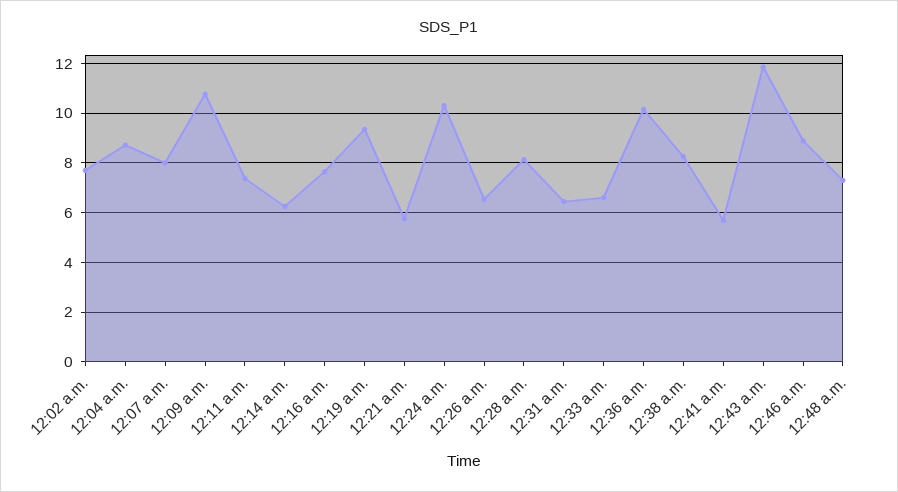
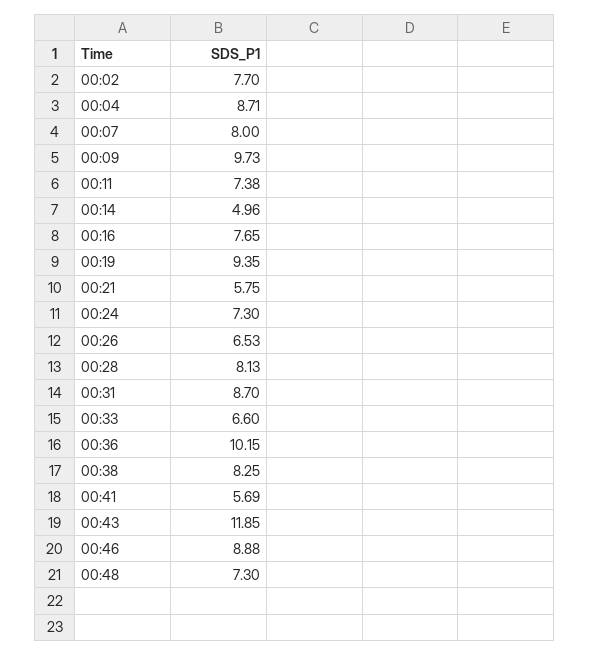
  {
    "12:02 a.m.": 7.7,
    "12:04 a.m.": 8.71,
    "12:07 a.m.": 8,
-   "12:09 a.m.": 10.75,
+   "12:09 a.m.": 9.73,
    "12:11 a.m.": 7.38,
-   "12:14 a.m.": 6.25,
+   "12:14 a.m.": 4.96,
    "12:16 a.m.": 7.65,
    "12:19 a.m.": 9.35,
    "12:21 a.m.": 5.75,
-   "12:24 a.m.": 10.25,
+   "12:24 a.m.": 7.3,
    "12:26 a.m.": 6.53,
    "12:28 a.m.": 8.13,
-   "12:31 a.m.": 6.5,
+   "12:31 a.m.": 8.7,
    "12:33 a.m.": 6.6,
    "12:36 a.m.": 10.15,
    "12:38 a.m.": 8.25,
    "12:41 a.m.": 5.69,
    "12:43 a.m.": 11.85,
    "12:46 a.m.": 8.88,
    "12:48 a.m.": 7.3
  }

